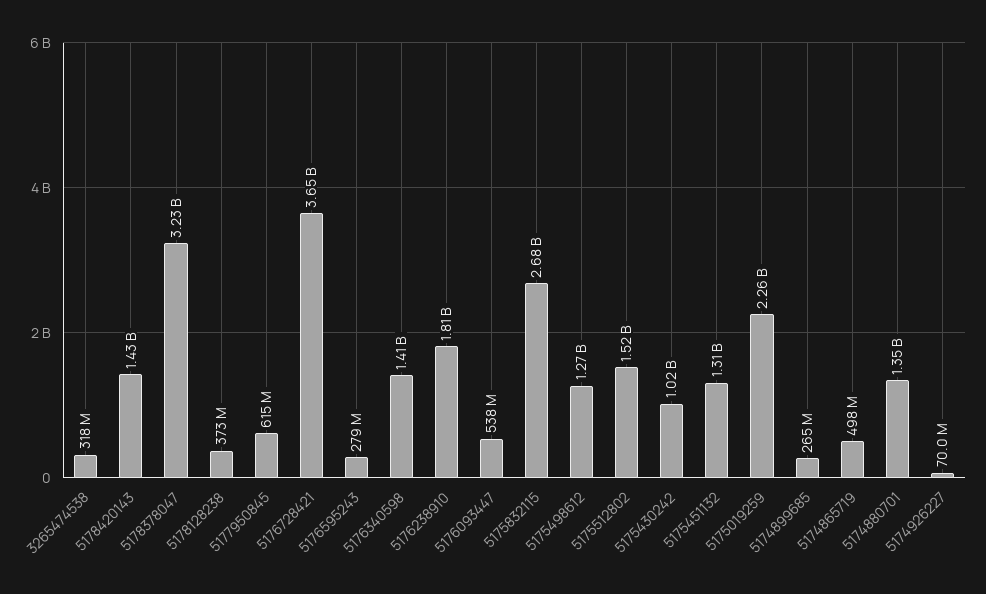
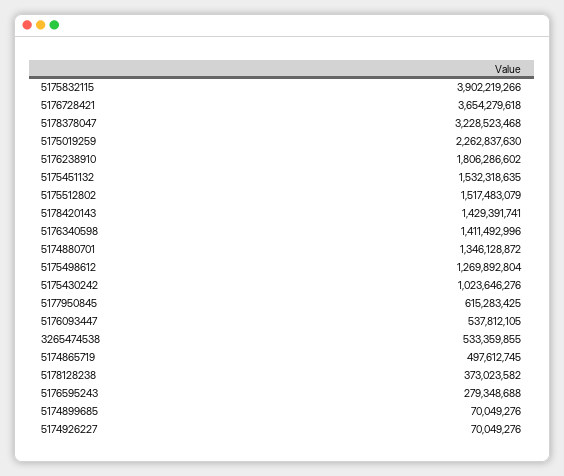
  {
-   "3265474538": 318000000,
+   "3265474538": 533359855,
    "5178420143": 1429391741,
    "5178378047": 3228523468,
    "5178128238": 373023582,
    "5177950845": 615283425,
    "5176728421": 3654279618,
    "5176595243": 279348688,
    "5176340598": 1411492996,
    "5176238910": 1806286602,
    "5176093447": 537812105,
-   "5175832115": 2680000000,
+   "5175832115": 3902219266,
    "5175498612": 1269892804,
    "5175512802": 1517483079,
    "5175430242": 1023646276,
-   "5175451132": 1310000000,
+   "5175451132": 1532318635,
    "5175019259": 2262837630,
-   "5174899685": 265000000,
+   "5174899685": 70049276,
    "5174865719": 497612745,
    "5174880701": 1346128872,
    "5174926227": 70049276
  }

